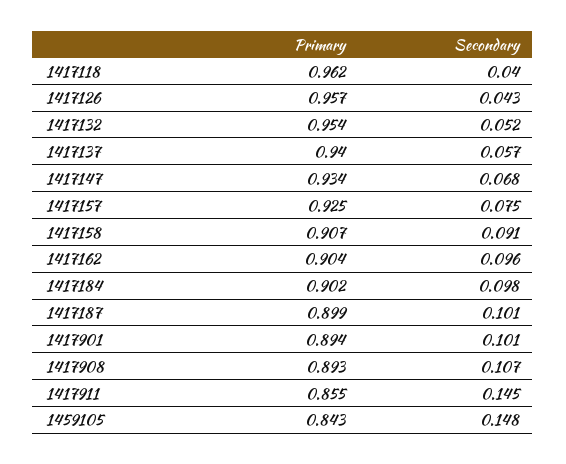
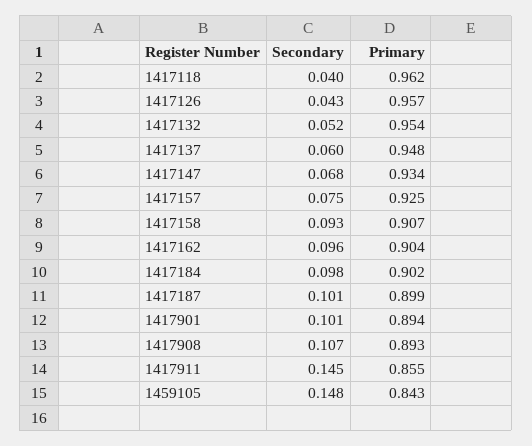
  {
    "Primary": {
      "1417118": 0.962,
      "1417126": 0.957,
      "1417132": 0.954,
-     "1417137": 0.94,
+     "1417137": 0.948,
      "1417147": 0.934,
      "1417157": 0.925,
      "1417158": 0.907,
      "1417162": 0.904,
      "1417184": 0.902,
      "1417187": 0.899,
      "1417901": 0.894,
      "1417908": 0.893,
      "1417911": 0.855,
      "1459105": 0.843
    },
    "Secondary": {
      "1417118": 0.04,
      "1417126": 0.043,
      "1417132": 0.052,
-     "1417137": 0.057,
+     "1417137": 0.06,
      "1417147": 0.068,
      "1417157": 0.075,
-     "1417158": 0.091,
+     "1417158": 0.093,
      "1417162": 0.096,
      "1417184": 0.098,
      "1417187": 0.101,
      "1417901": 0.101,
      "1417908": 0.107,
      "1417911": 0.145,
      "1459105": 0.148
    }
  }

